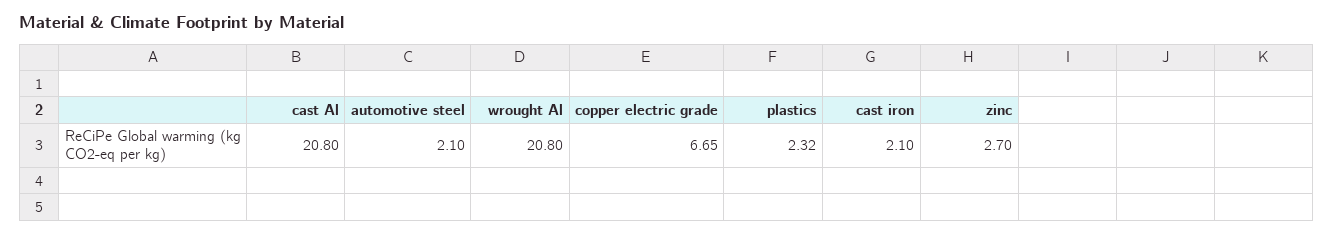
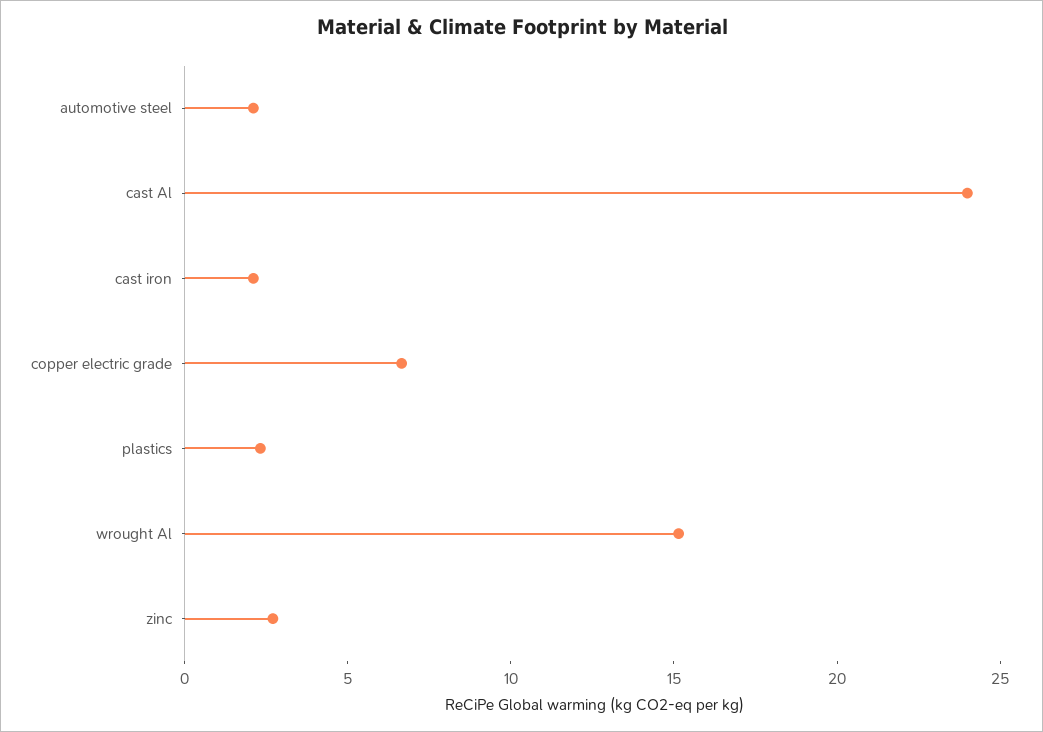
  {
-   "cast Al": 20.8,
+   "cast Al": 24,
    "automotive steel": 2.1,
-   "wrought Al": 20.8,
+   "wrought Al": 15,
    "copper electric grade": 6.65,
    "plastics": 2.32,
    "cast iron": 2.1,
    "zinc": 2.7
  }

